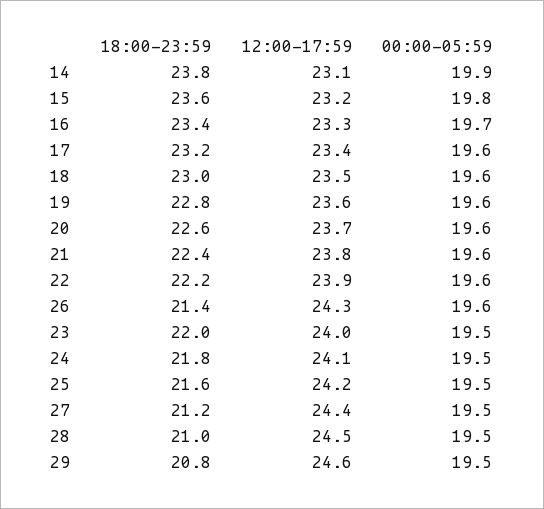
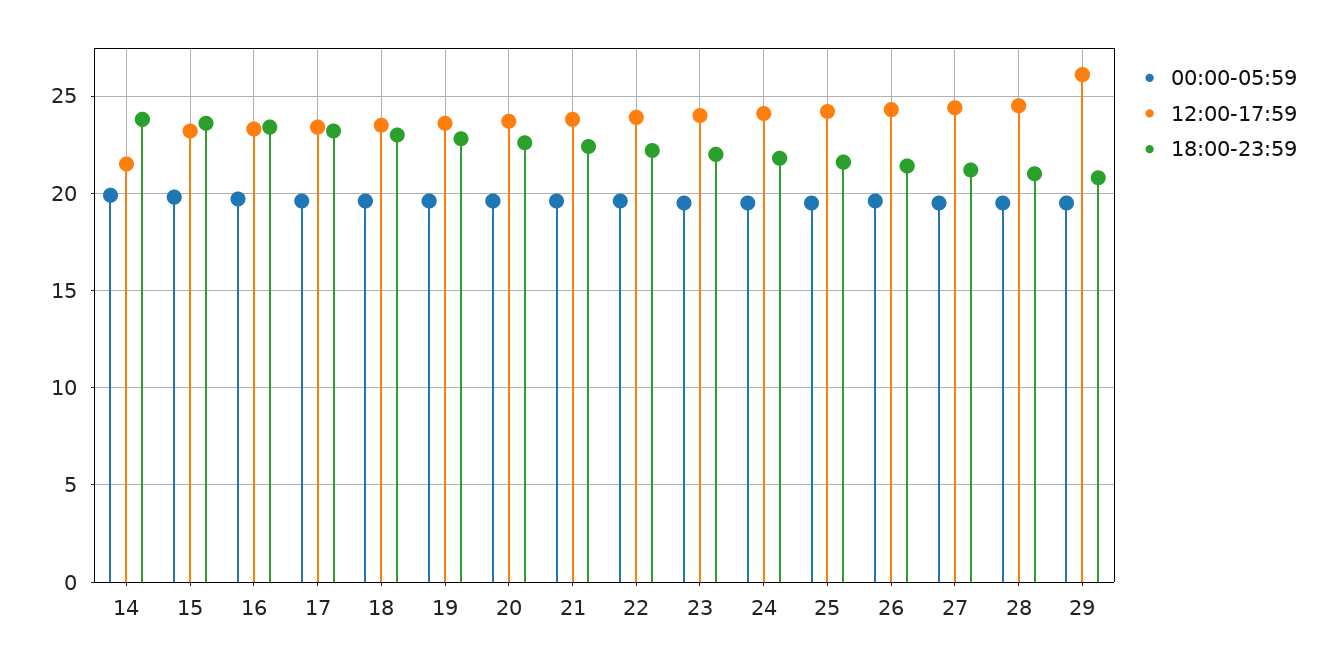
  {
    "18:00-23:59": {
      "14": 23.8,
      "15": 23.6,
      "16": 23.4,
      "17": 23.2,
      "18": 23,
      "19": 22.8,
      "20": 22.6,
      "21": 22.4,
      "22": 22.2,
      "26": 21.4,
      "23": 22,
      "24": 21.8,
      "25": 21.6,
      "27": 21.2,
      "28": 21,
      "29": 20.8
    },
    "12:00-17:59": {
-     "14": 23.1,
+     "14": 21.5,
      "15": 23.2,
      "16": 23.3,
      "17": 23.4,
      "18": 23.5,
      "19": 23.6,
      "20": 23.7,
      "21": 23.8,
      "22": 23.9,
      "26": 24.3,
      "23": 24,
      "24": 24.1,
      "25": 24.2,
      "27": 24.4,
      "28": 24.5,
-     "29": 24.6
+     "29": 26
    },
    "00:00-05:59": {
      "14": 19.9,
      "15": 19.8,
      "16": 19.7,
      "17": 19.6,
      "18": 19.6,
      "19": 19.6,
      "20": 19.6,
      "21": 19.6,
      "22": 19.6,
      "26": 19.6,
      "23": 19.5,
      "24": 19.5,
      "25": 19.5,
      "27": 19.5,
      "28": 19.5,
      "29": 19.5
    }
  }

